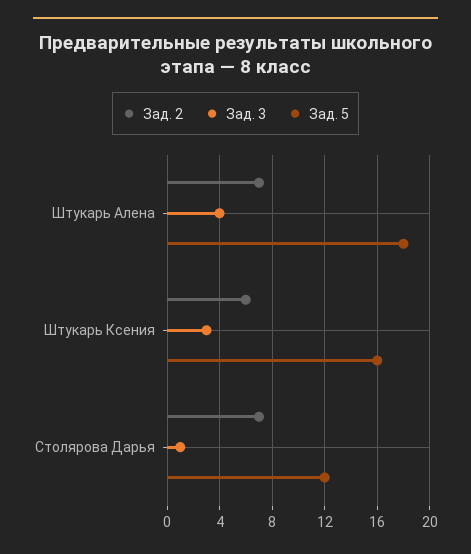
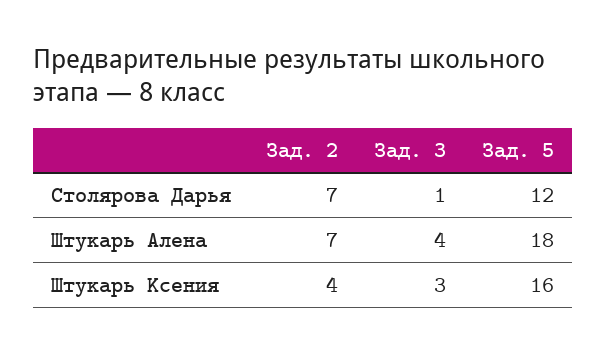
  {
    "Зад. 2": {
      "Штукарь Алена": 7,
-     "Штукарь Ксения": 6,
+     "Штукарь Ксения": 4,
      "Столярова Дарья": 7
    },
    "Зад. 3": {
      "Штукарь Алена": 4,
      "Штукарь Ксения": 3,
      "Столярова Дарья": 1
    },
    "Зад. 5": {
      "Штукарь Алена": 18,
      "Штукарь Ксения": 16,
      "Столярова Дарья": 12
    }
  }

